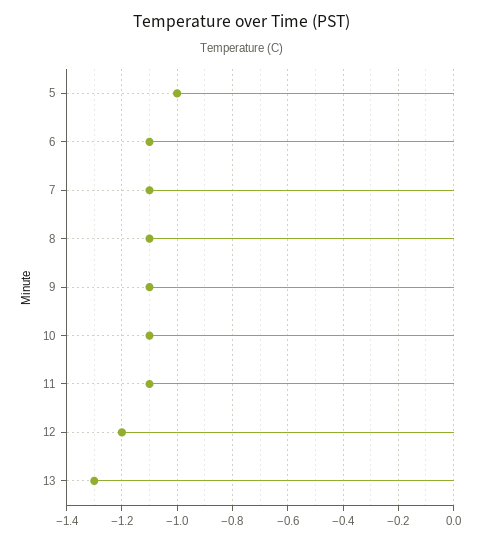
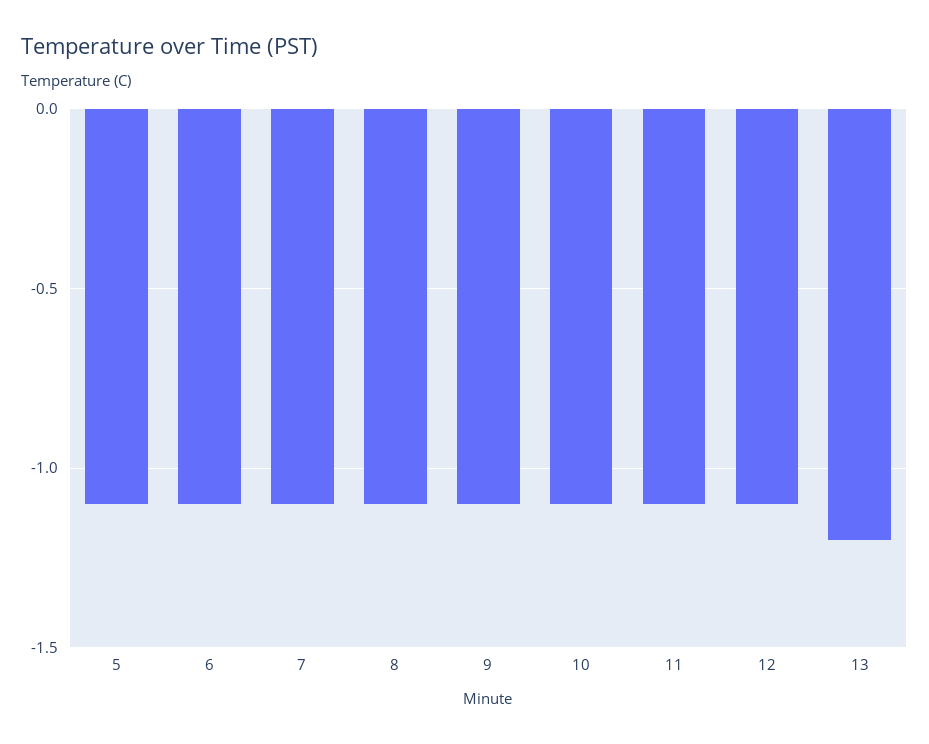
  {
-   "5": -1,
+   "5": -1.1,
    "6": -1.1,
    "7": -1.1,
    "8": -1.1,
    "9": -1.1,
    "10": -1.1,
    "11": -1.1,
-   "12": -1.2,
+   "12": -1.1,
-   "13": -1.3
+   "13": -1.2
  }

